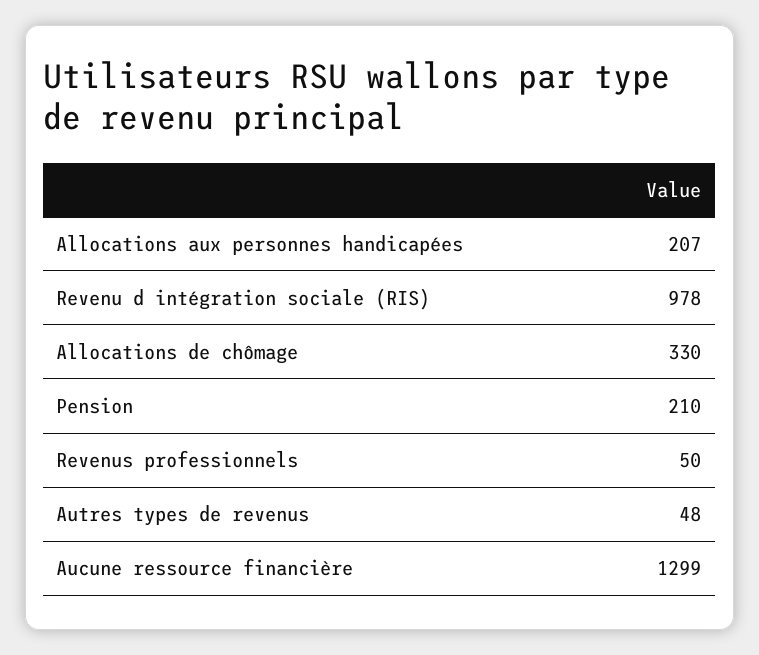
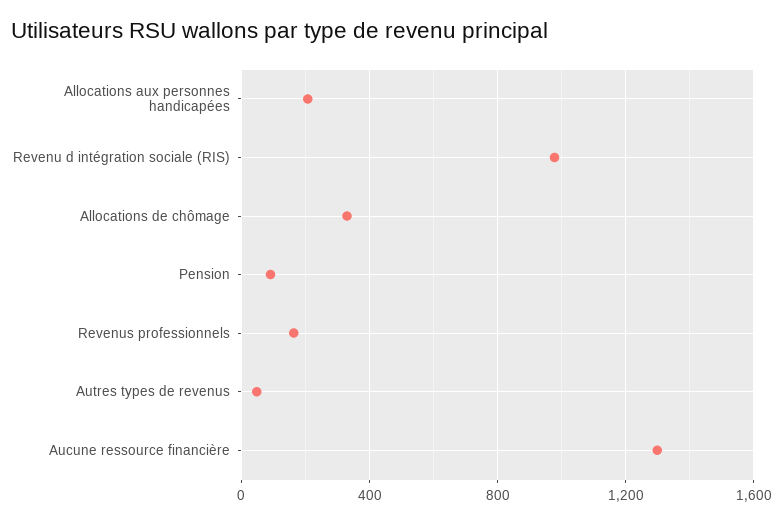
  {
    "Allocations aux personnes handicapées": 207,
    "Revenu d intégration sociale (RIS)": 978,
    "Allocations de chômage": 330,
-   "Pension": 210,
+   "Pension": 100,
-   "Revenus professionnels": 50,
+   "Revenus professionnels": 150,
    "Autres types de revenus": 48,
    "Aucune ressource financière": 1299
  }

